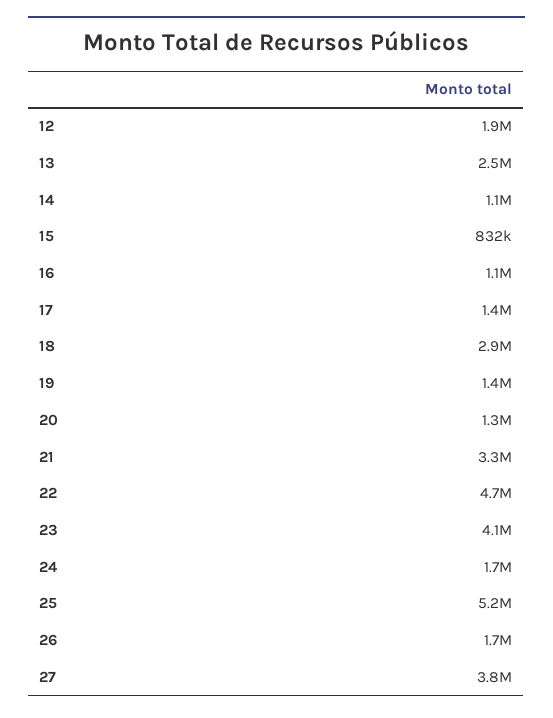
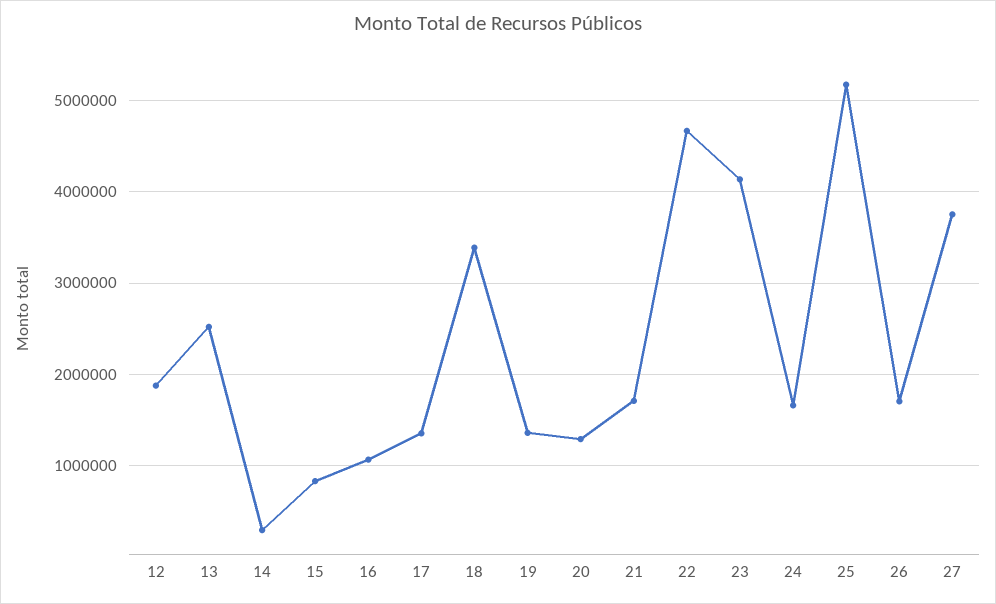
  {
    "12": 1900000,
    "13": 2500000,
-   "14": 1100000,
+   "14": 300000,
    "15": 832000,
    "16": 1100000,
    "17": 1400000,
-   "18": 2900000,
+   "18": 3400000,
    "19": 1400000,
    "20": 1300000,
-   "21": 3300000,
+   "21": 1700000,
    "22": 4700000,
    "23": 4100000,
    "24": 1700000,
    "25": 5200000,
    "26": 1700000,
    "27": 3800000
  }

